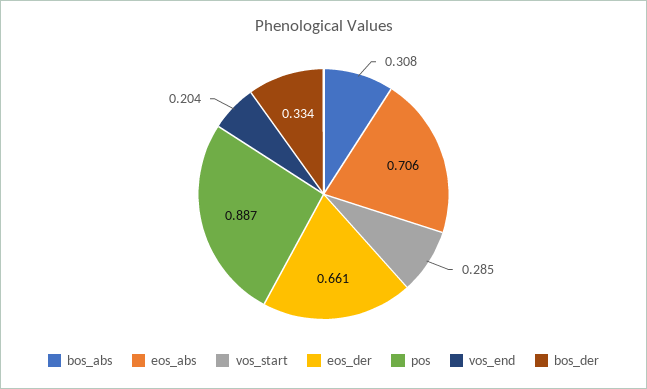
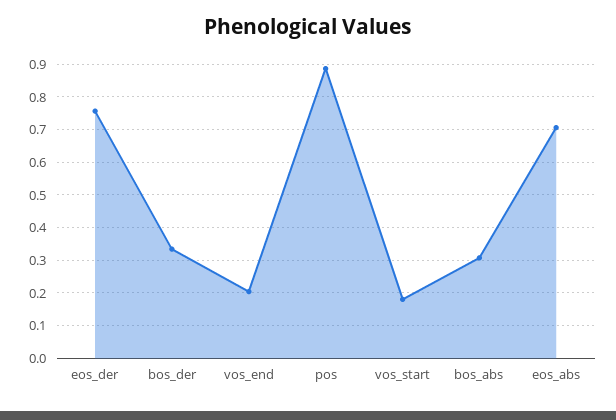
  {
    "bos_abs": 0.308,
    "eos_abs": 0.706,
-   "vos_start": 0.285,
+   "vos_start": 0.18,
-   "eos_der": 0.661,
+   "eos_der": 0.76,
    "pos": 0.887,
    "vos_end": 0.204,
    "bos_der": 0.334
  }

